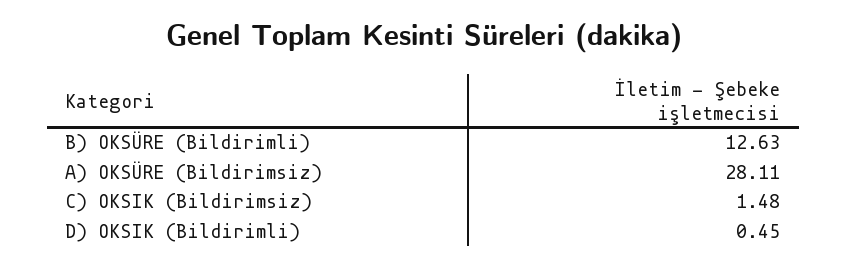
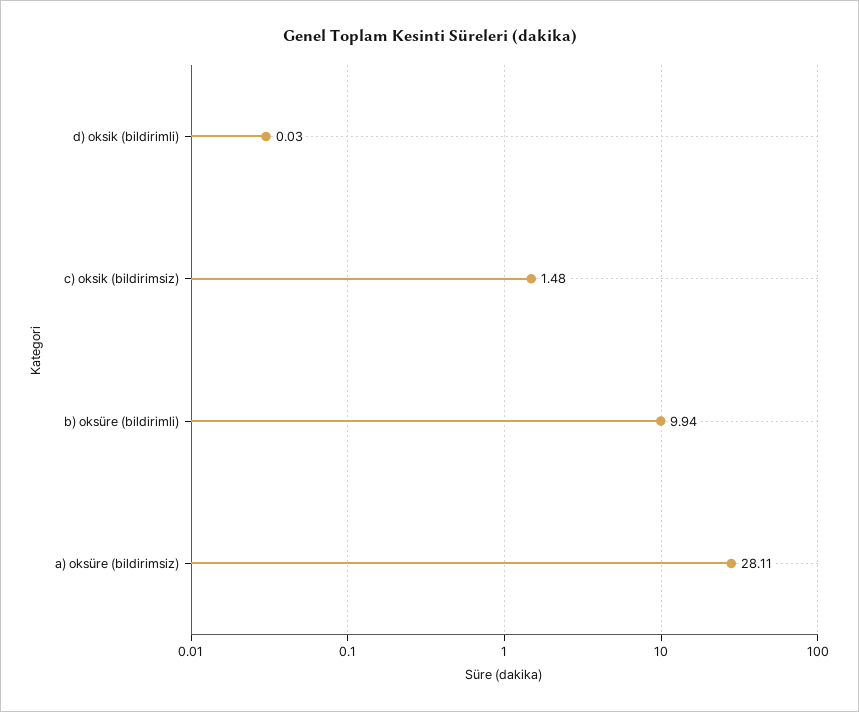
  {
-   "B) OKSÜRE (Bildirimli)": 12.63,
+   "B) OKSÜRE (Bildirimli)": 9.94,
    "A) OKSÜRE (Bildirimsiz)": 28.11,
    "C) OKSIK (Bildirimsiz)": 1.48,
-   "D) OKSIK (Bildirimli)": 0.45
+   "D) OKSIK (Bildirimli)": 0.03
  }

